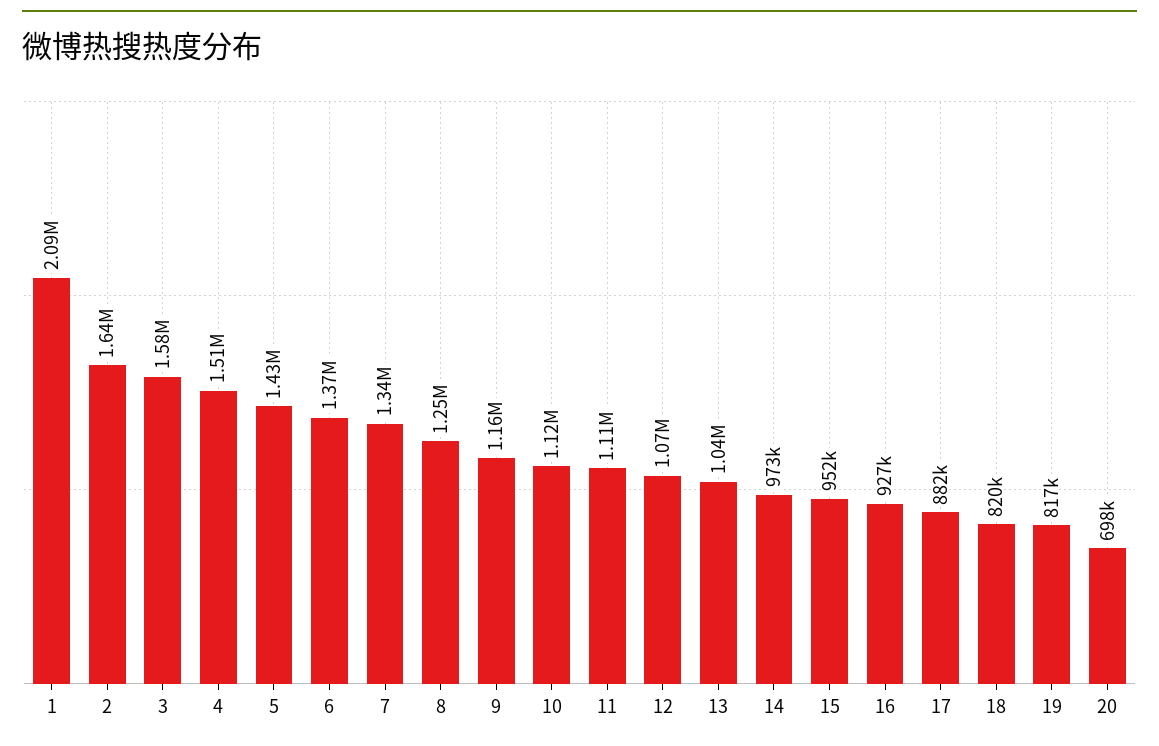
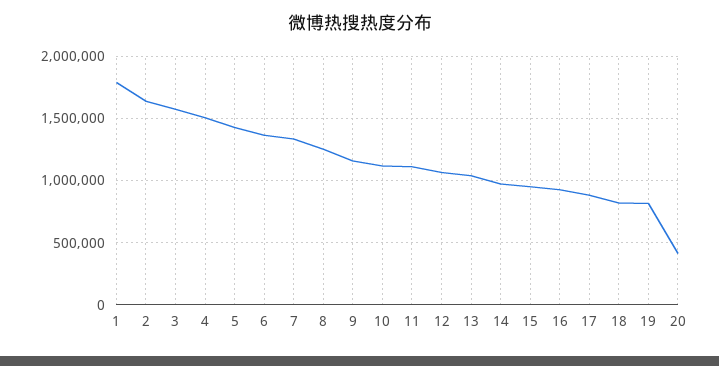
  {
-   "1": 2090000,
+   "1": 1800000,
    "2": 1640000,
    "3": 1580000,
    "4": 1510000,
    "5": 1430000,
    "6": 1370000,
    "7": 1340000,
    "8": 1250000,
    "9": 1160000,
    "10": 1120000,
    "11": 1110000,
    "12": 1070000,
    "13": 1040000,
    "14": 973000,
    "15": 952000,
    "16": 927000,
    "17": 882000,
    "18": 820000,
    "19": 817000,
-   "20": 698000
+   "20": 400000
  }

